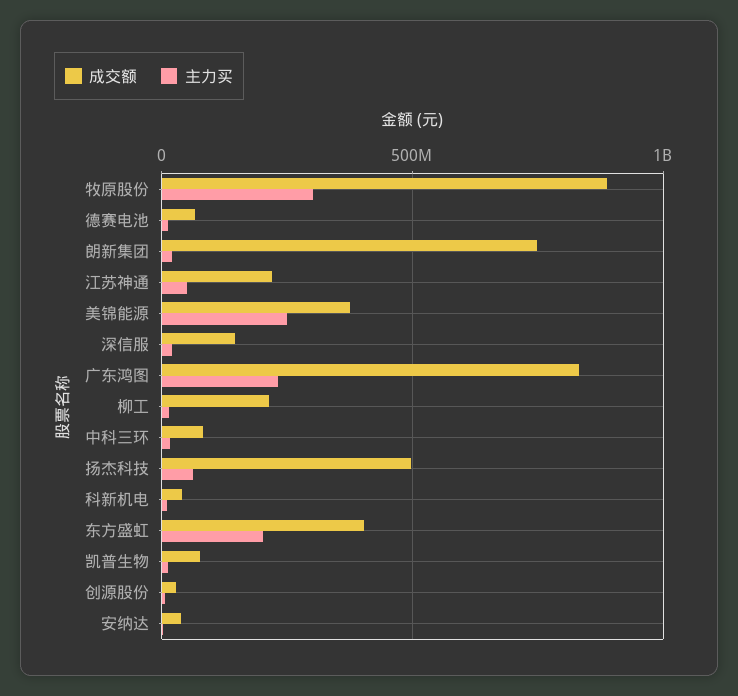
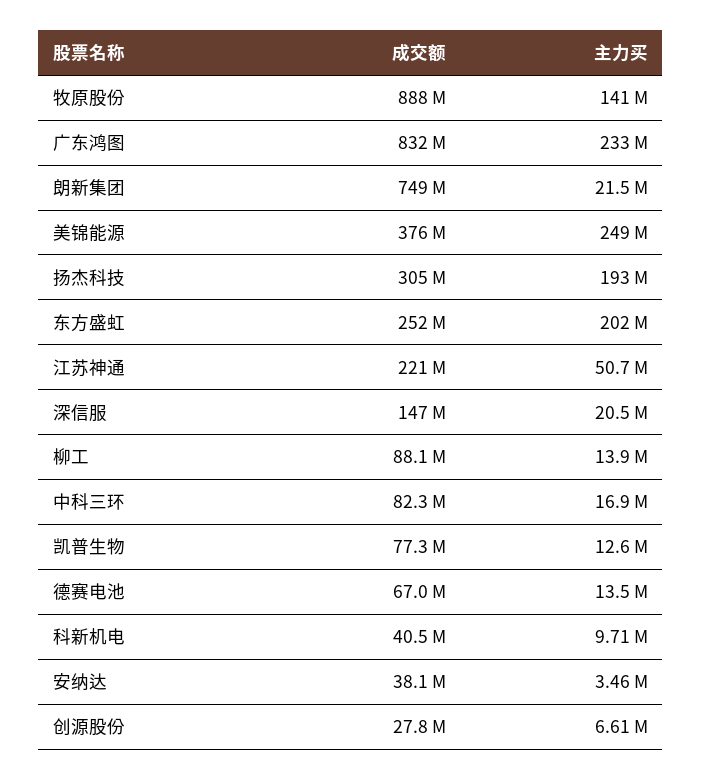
  {
    "成交额": {
      "牧原股份": 888000000,
      "德赛电池": 67000000,
      "朗新集团": 749000000,
      "江苏神通": 221000000,
      "美锦能源": 376000000,
      "深信服": 147000000,
      "广东鸿图": 832000000,
-     "柳工": 200000000,
+     "柳工": 88100000,
      "中科三环": 82300000,
-     "扬杰科技": 500000000,
+     "扬杰科技": 305000000,
      "科新机电": 40500000,
-     "东方盛虹": 400000000,
+     "东方盛虹": 252000000,
      "凯普生物": 77300000,
      "创源股份": 27800000,
      "安纳达": 38100000
    },
    "主力买": {
-     "牧原股份": 300000000,
+     "牧原股份": 141000000,
      "德赛电池": 13500000,
      "朗新集团": 21500000,
      "江苏神通": 50700000,
      "美锦能源": 249000000,
      "深信服": 20500000,
      "广东鸿图": 233000000,
      "柳工": 13900000,
      "中科三环": 16900000,
-     "扬杰科技": 50000000,
+     "扬杰科技": 193000000,
      "科新机电": 9710000,
      "东方盛虹": 202000000,
      "凯普生物": 12600000,
      "创源股份": 6610000,
      "安纳达": 3460000
    }
  }

